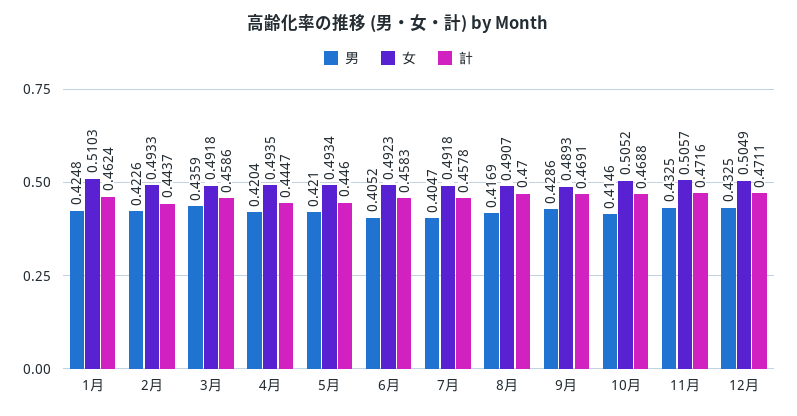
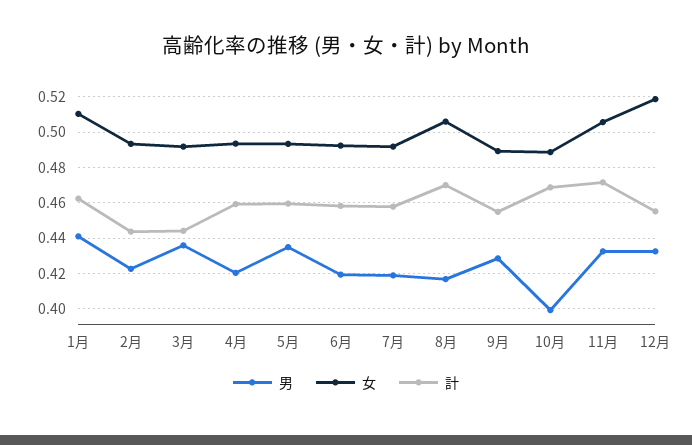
  {
    "男": {
-     "1月": 0.4248,
+     "1月": 0.44,
      "2月": 0.4226,
      "3月": 0.4359,
      "4月": 0.4204,
-     "5月": 0.421,
+     "5月": 0.435,
-     "6月": 0.4052,
+     "6月": 0.42,
-     "7月": 0.4047,
+     "7月": 0.42,
      "8月": 0.4169,
      "9月": 0.4286,
-     "10月": 0.4146,
+     "10月": 0.4,
      "11月": 0.4325,
      "12月": 0.4325
    },
    "女": {
      "1月": 0.5103,
      "2月": 0.4933,
      "3月": 0.4918,
      "4月": 0.4935,
      "5月": 0.4934,
      "6月": 0.4923,
      "7月": 0.4918,
-     "8月": 0.4907,
+     "8月": 0.505,
      "9月": 0.4893,
-     "10月": 0.5052,
+     "10月": 0.49,
      "11月": 0.5057,
-     "12月": 0.5049
+     "12月": 0.52
    },
    "計": {
      "1月": 0.4624,
      "2月": 0.4437,
-     "3月": 0.4586,
+     "3月": 0.445,
-     "4月": 0.4447,
+     "4月": 0.46,
-     "5月": 0.446,
+     "5月": 0.46,
      "6月": 0.4583,
      "7月": 0.4578,
      "8月": 0.47,
-     "9月": 0.4691,
+     "9月": 0.455,
      "10月": 0.4688,
      "11月": 0.4716,
-     "12月": 0.4711
+     "12月": 0.455
    }
  }

